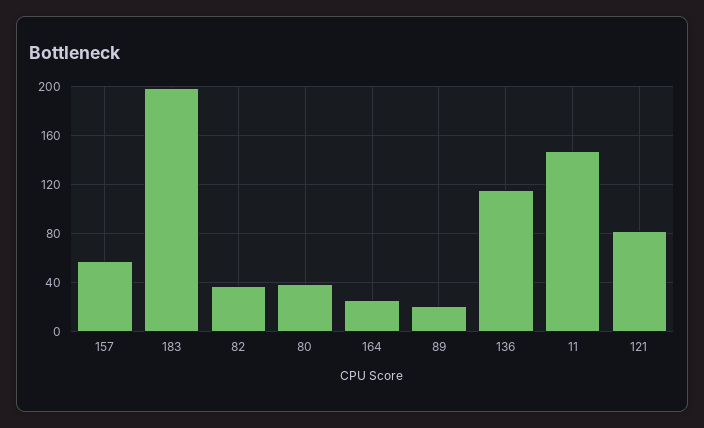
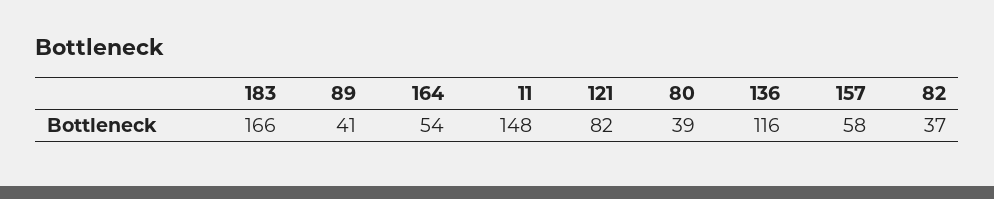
  {
    "157": 58,
-   "183": 200,
+   "183": 166,
    "82": 37,
    "80": 39,
-   "164": 25,
+   "164": 54,
-   "89": 20,
+   "89": 41,
    "136": 116,
    "11": 148,
    "121": 82
  }

